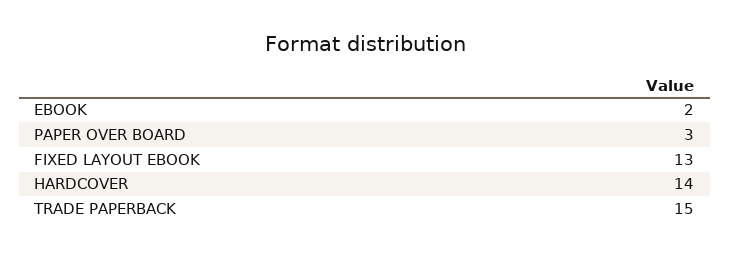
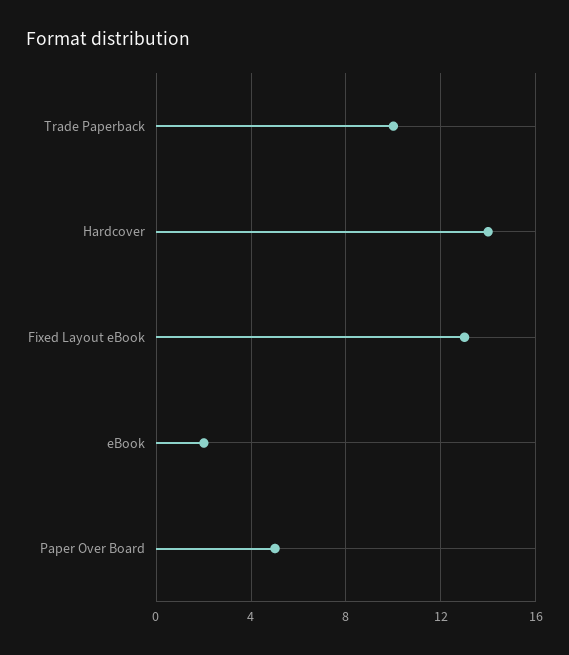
  {
    "EBOOK": 2,
-   "PAPER OVER BOARD": 3,
+   "PAPER OVER BOARD": 5,
    "FIXED LAYOUT EBOOK": 13,
    "HARDCOVER": 14,
-   "TRADE PAPERBACK": 15
+   "TRADE PAPERBACK": 10
  }

